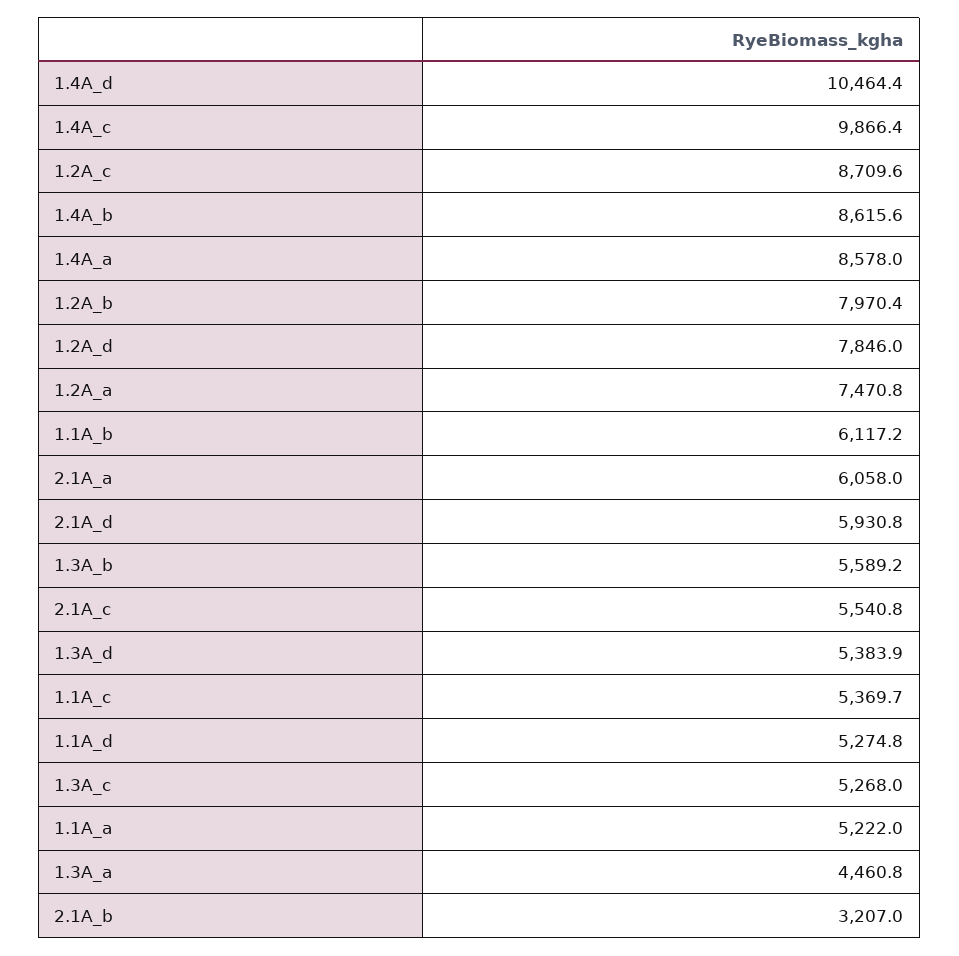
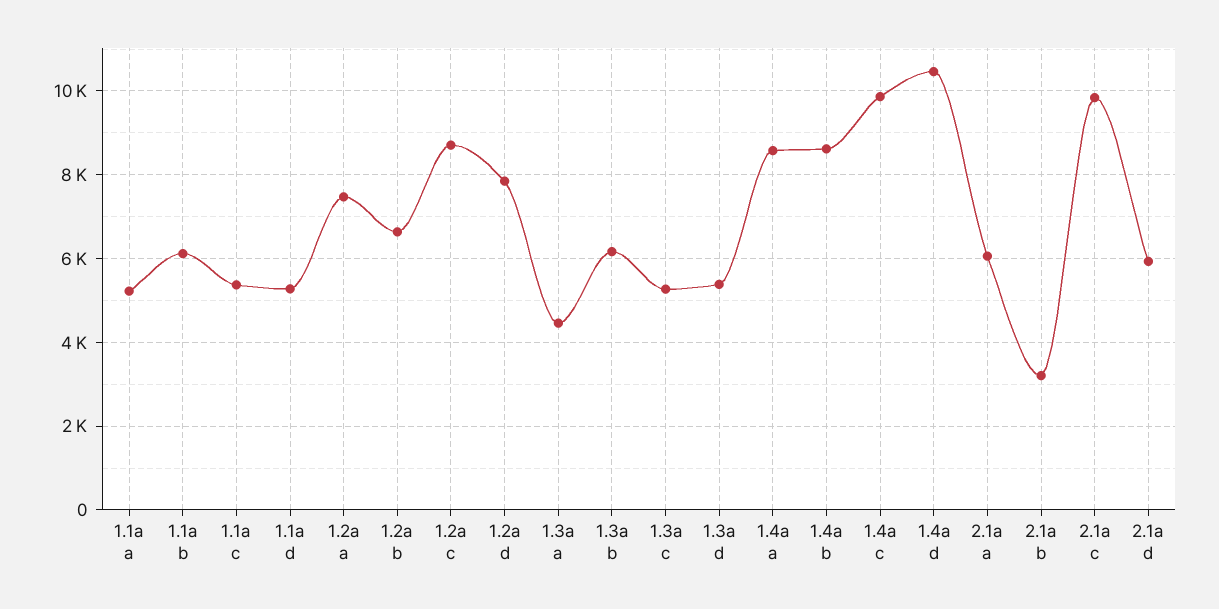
  {
    "1.4A_d": 10464.4,
    "1.4A_c": 9866.4,
    "1.2A_c": 8709.6,
    "1.4A_b": 8615.6,
    "1.4A_a": 8578,
-   "1.2A_b": 7970.4,
+   "1.2A_b": 6600,
    "1.2A_d": 7846,
    "1.2A_a": 7470.8,
    "1.1A_b": 6117.2,
    "2.1A_a": 6058,
    "2.1A_d": 5930.8,
-   "1.3A_b": 5589.2,
+   "1.3A_b": 6200,
-   "2.1A_c": 5540.8,
+   "2.1A_c": 9800,
    "1.3A_d": 5383.9,
    "1.1A_c": 5369.7,
    "1.1A_d": 5274.8,
    "1.3A_c": 5268,
    "1.1A_a": 5222,
    "1.3A_a": 4460.8,
    "2.1A_b": 3207
  }

